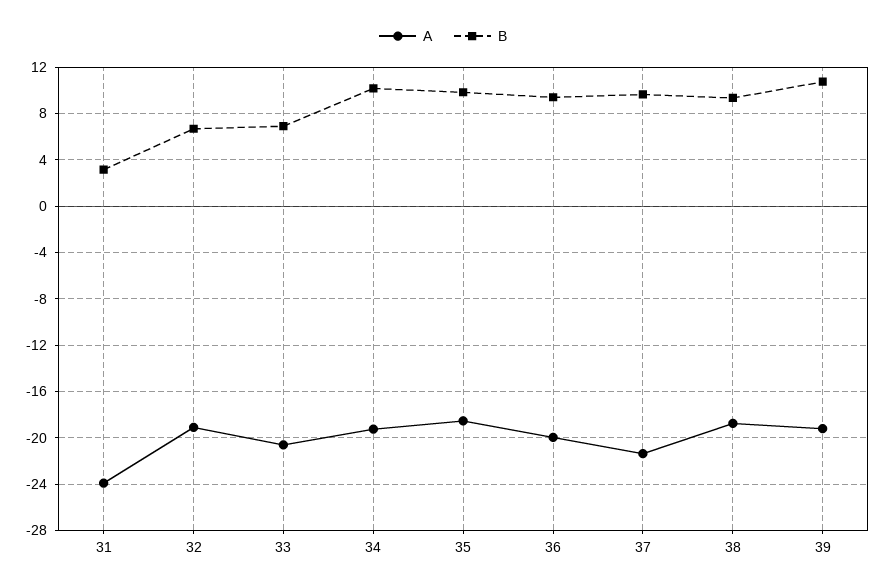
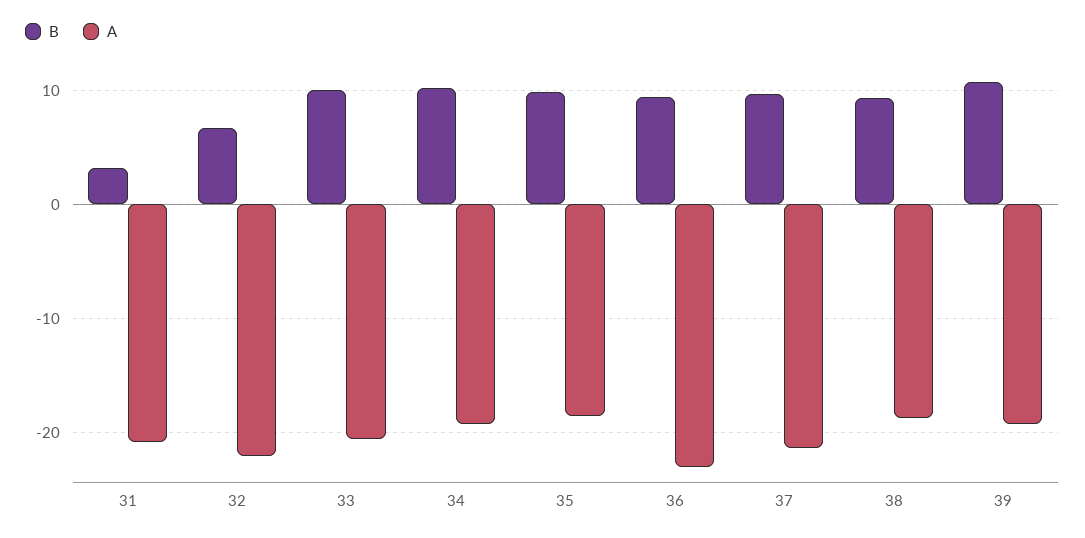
  {
    "A": {
-     "31": -24,
+     "31": -21,
-     "32": -19,
+     "32": -22,
      "33": -21,
      "34": -19,
      "35": -19,
-     "36": -20,
+     "36": -23,
      "37": -21,
      "38": -19,
      "39": -19
    },
    "B": {
      "31": 3,
      "32": 7,
-     "33": 7,
+     "33": 10,
      "34": 10,
      "35": 10,
      "36": 9,
      "37": 10,
      "38": 9,
      "39": 11
    }
  }

